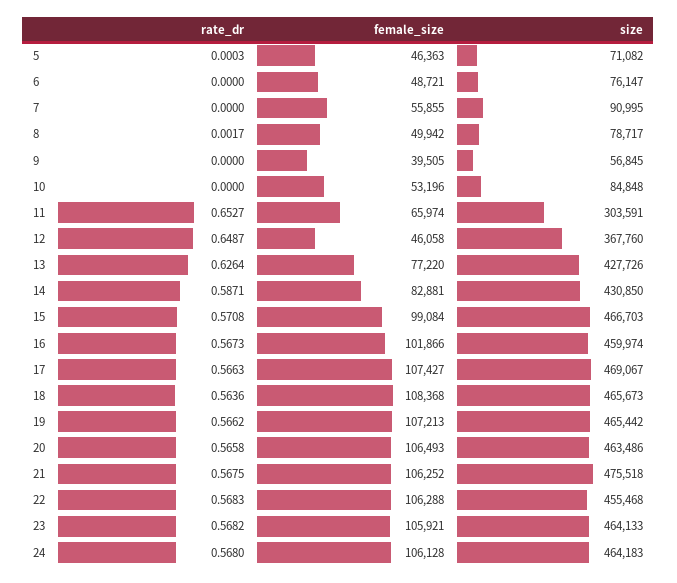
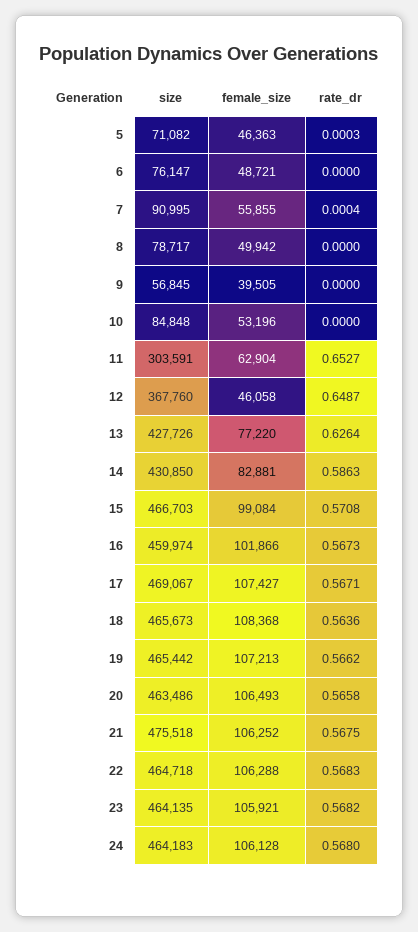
  {
    "rate_dr": {
      "5": 0.0003,
      "6": 0,
-     "7": 0,
+     "7": 0.0004,
-     "8": 0.0017,
+     "8": 0,
      "9": 0,
      "10": 0,
      "11": 0.6527,
      "12": 0.6487,
      "13": 0.6264,
-     "14": 0.5871,
+     "14": 0.5863,
      "15": 0.5708,
      "16": 0.5673,
-     "17": 0.5663,
+     "17": 0.5671,
      "18": 0.5636,
      "19": 0.5662,
      "20": 0.5658,
      "21": 0.5675,
      "22": 0.5683,
      "23": 0.5682,
      "24": 0.568
    },
    "female_size": {
      "5": 46363,
      "6": 48721,
      "7": 55855,
      "8": 49942,
      "9": 39505,
      "10": 53196,
-     "11": 65974,
+     "11": 62904,
      "12": 46058,
      "13": 77220,
      "14": 82881,
      "15": 99084,
      "16": 101866,
      "17": 107427,
      "18": 108368,
      "19": 107213,
      "20": 106493,
      "21": 106252,
      "22": 106288,
      "23": 105921,
      "24": 106128
    },
    "size": {
      "5": 71082,
      "6": 76147,
      "7": 90995,
      "8": 78717,
      "9": 56845,
      "10": 84848,
      "11": 303591,
      "12": 367760,
      "13": 427726,
      "14": 430850,
      "15": 466703,
      "16": 459974,
      "17": 469067,
      "18": 465673,
      "19": 465442,
      "20": 463486,
      "21": 475518,
-     "22": 455468,
+     "22": 464718,
-     "23": 464133,
+     "23": 464135,
      "24": 464183
    }
  }

